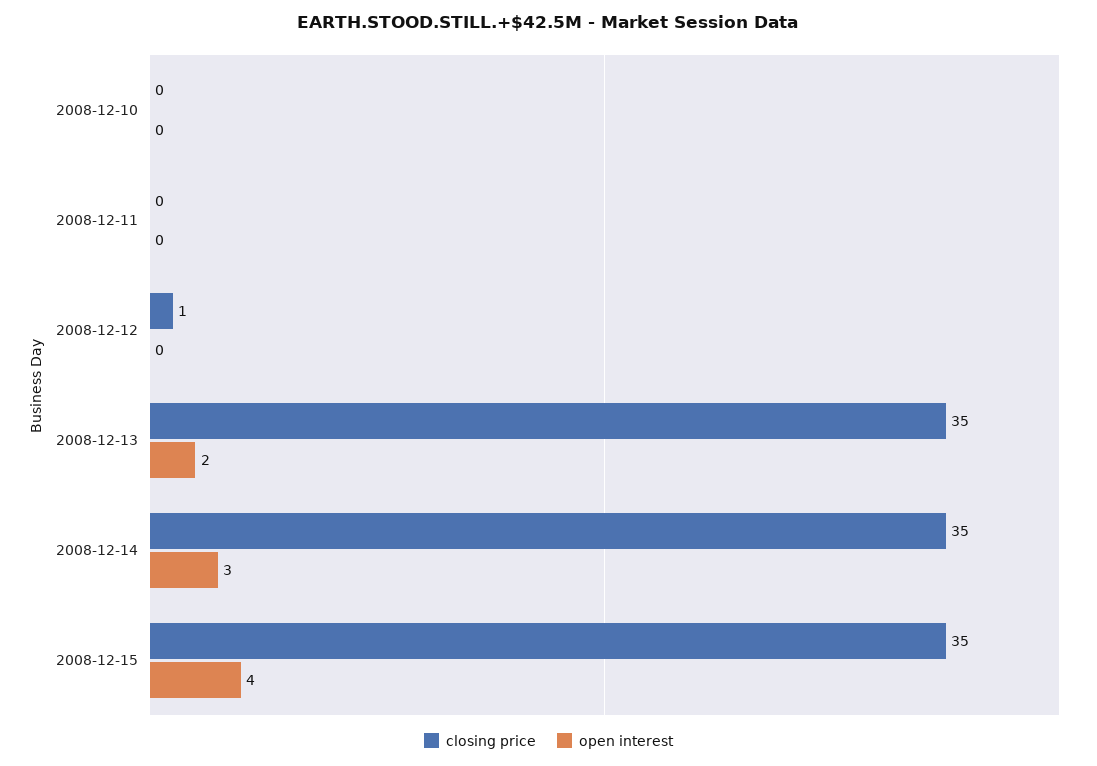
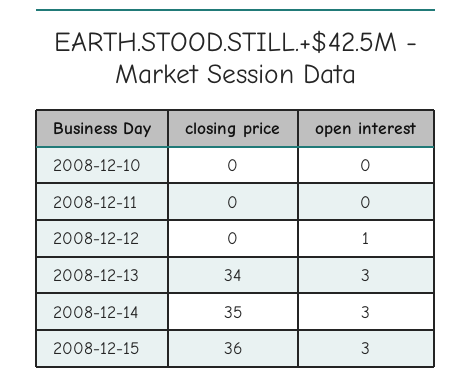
  {
    "closing price": {
      "2008-12-10": 0,
      "2008-12-11": 0,
-     "2008-12-12": 1,
+     "2008-12-12": 0,
-     "2008-12-13": 35,
+     "2008-12-13": 34,
      "2008-12-14": 35,
-     "2008-12-15": 35
+     "2008-12-15": 36
    },
    "open interest": {
      "2008-12-10": 0,
      "2008-12-11": 0,
-     "2008-12-12": 0,
+     "2008-12-12": 1,
-     "2008-12-13": 2,
+     "2008-12-13": 3,
      "2008-12-14": 3,
-     "2008-12-15": 4
+     "2008-12-15": 3
    }
  }

